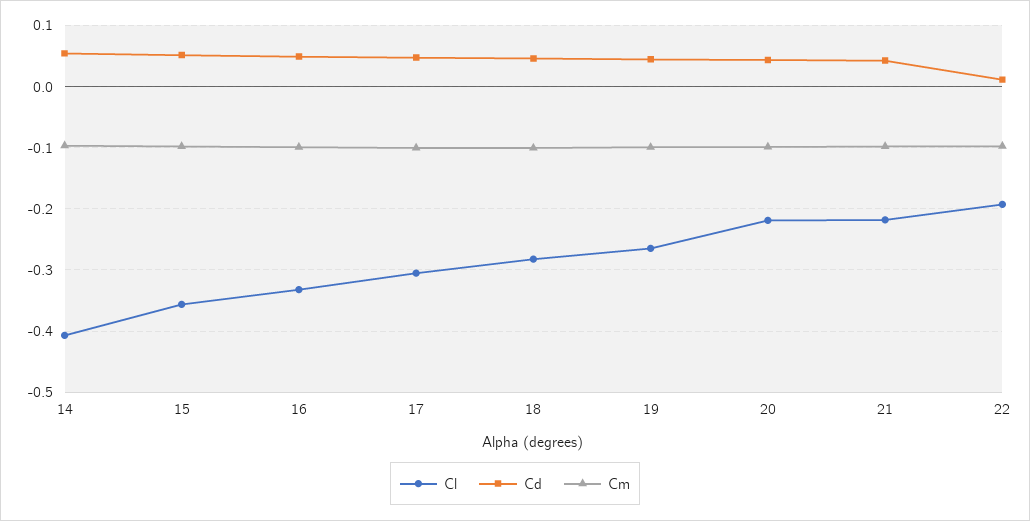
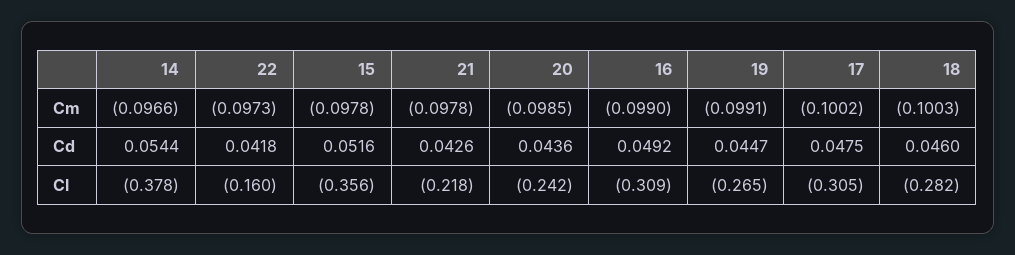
  {
    "Cl": {
-     "14": -0.41,
+     "14": -0.378,
      "15": -0.356,
-     "16": -0.33,
+     "16": -0.309,
      "17": -0.305,
      "18": -0.282,
      "19": -0.265,
-     "20": -0.22,
+     "20": -0.242,
      "21": -0.218,
-     "22": -0.19
+     "22": -0.16
    },
    "Cd": {
      "14": 0.0544,
      "15": 0.0516,
      "16": 0.0492,
      "17": 0.0475,
      "18": 0.046,
      "19": 0.0447,
      "20": 0.0436,
      "21": 0.0426,
-     "22": 0.01
+     "22": 0.0418
    },
    "Cm": {
      "14": -0.0966,
      "15": -0.0978,
      "16": -0.099,
      "17": -0.1002,
      "18": -0.1003,
      "19": -0.0991,
      "20": -0.0985,
      "21": -0.0978,
      "22": -0.0973
    }
  }

